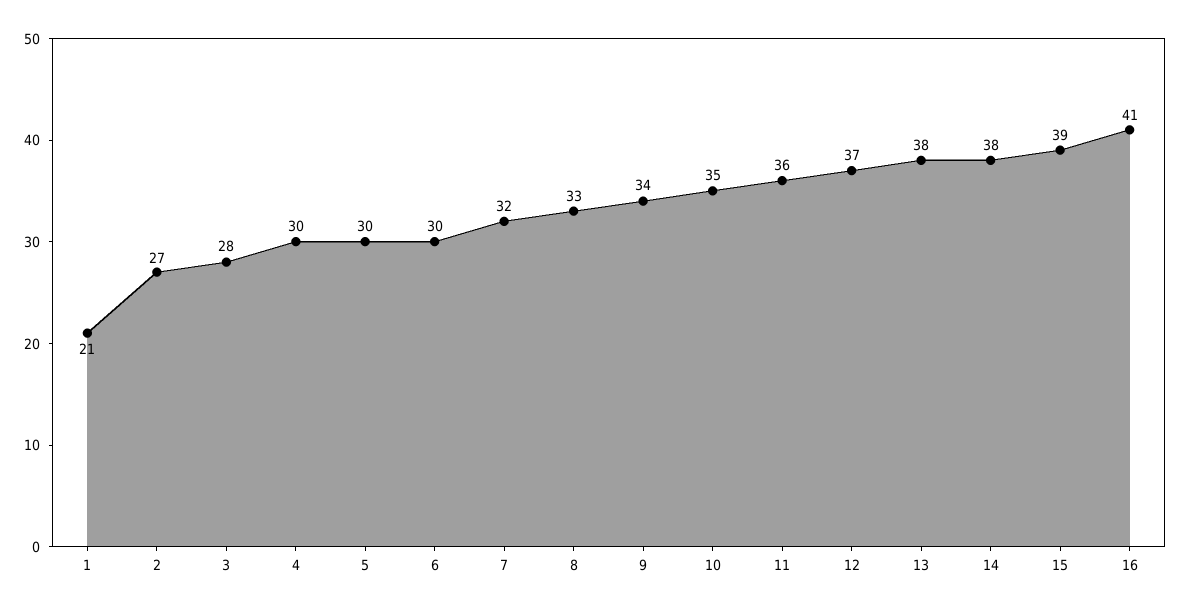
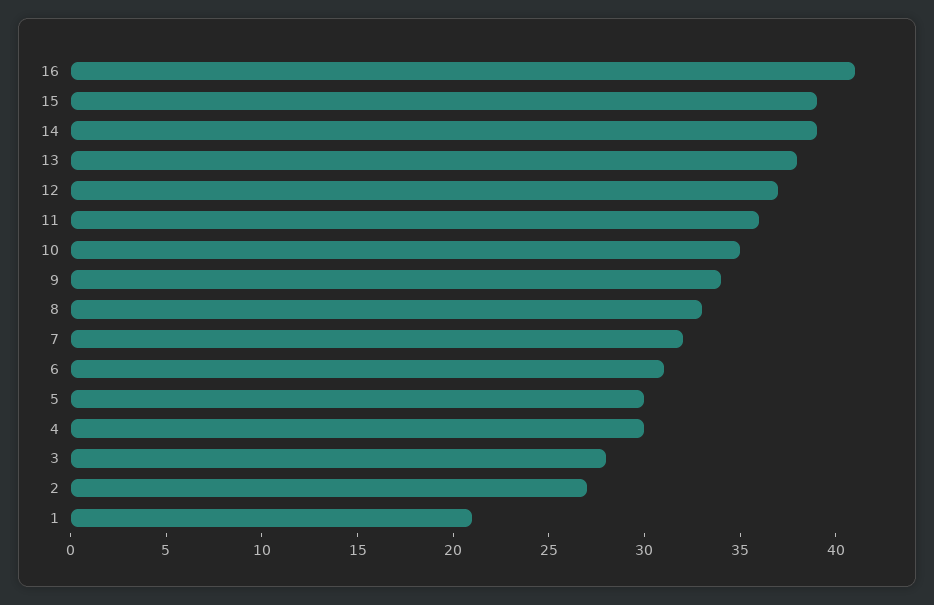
  {
    "1": 21,
    "2": 27,
    "3": 28,
    "4": 30,
    "5": 30,
-   "6": 30,
+   "6": 31,
    "7": 32,
    "8": 33,
    "9": 34,
    "10": 35,
    "11": 36,
    "12": 37,
    "13": 38,
-   "14": 38,
+   "14": 39,
    "15": 39,
    "16": 41
  }

